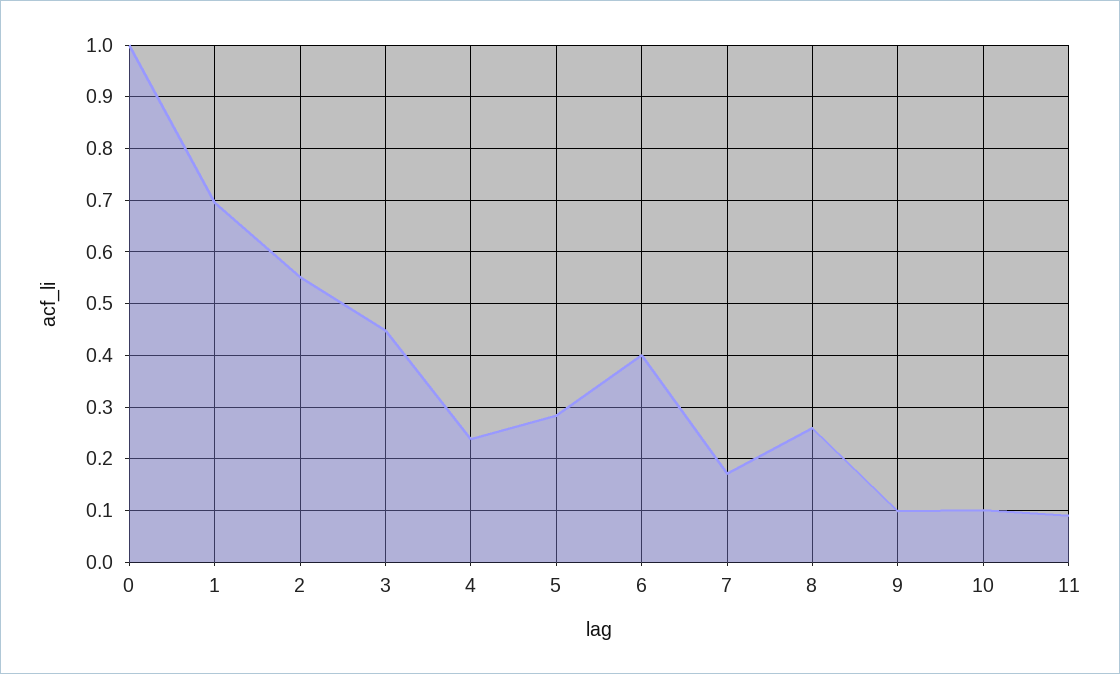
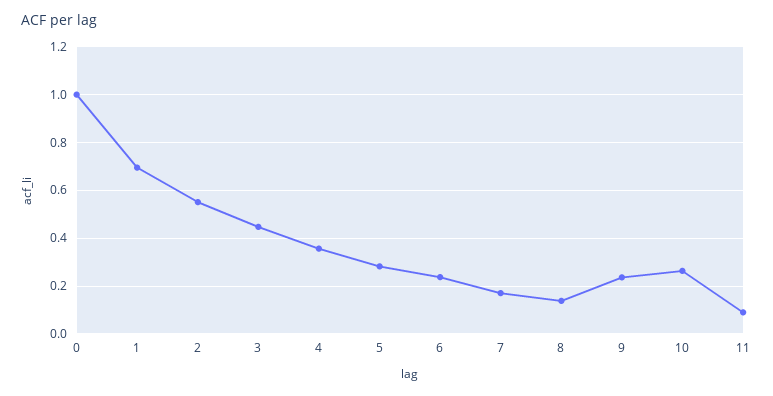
  {
    "0": 1,
    "1": 0.7,
    "2": 0.56,
    "3": 0.44,
-   "4": 0.24,
+   "4": 0.35,
    "5": 0.28,
-   "6": 0.4,
+   "6": 0.25,
    "7": 0.18,
-   "8": 0.26,
+   "8": 0.15,
-   "9": 0.1,
+   "9": 0.25,
-   "10": 0.1,
+   "10": 0.25,
    "11": 0.1
  }

